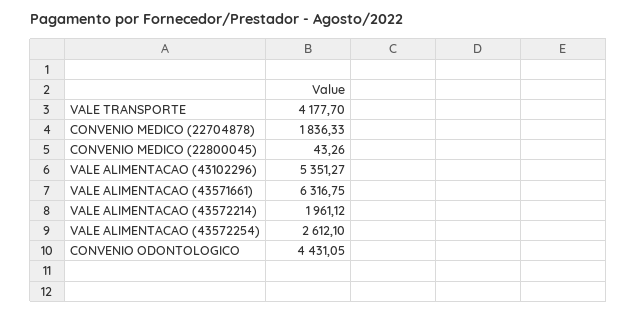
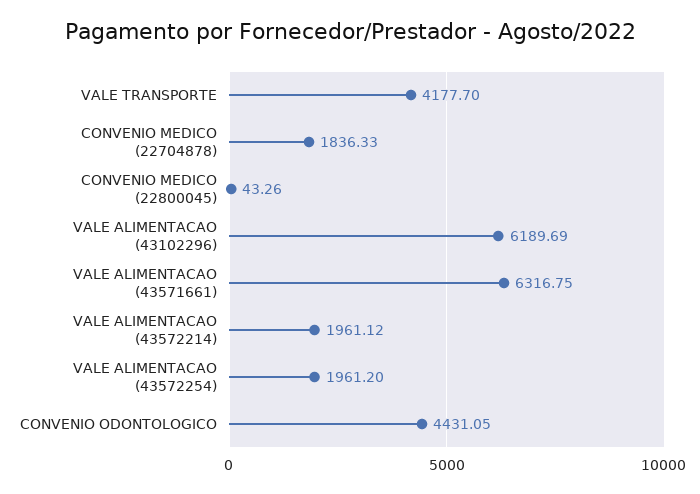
  {
    "VALE TRANSPORTE": 4177.7,
    "CONVENIO MEDICO (22704878)": 1836.33,
    "CONVENIO MEDICO (22800045)": 43.26,
-   "VALE ALIMENTACAO (43102296)": 5351.27,
+   "VALE ALIMENTACAO (43102296)": 6189.69,
    "VALE ALIMENTACAO (43571661)": 6316.75,
    "VALE ALIMENTACAO (43572214)": 1961.12,
-   "VALE ALIMENTACAO (43572254)": 2612.1,
+   "VALE ALIMENTACAO (43572254)": 1961.2,
    "CONVENIO ODONTOLOGICO": 4431.05
  }

